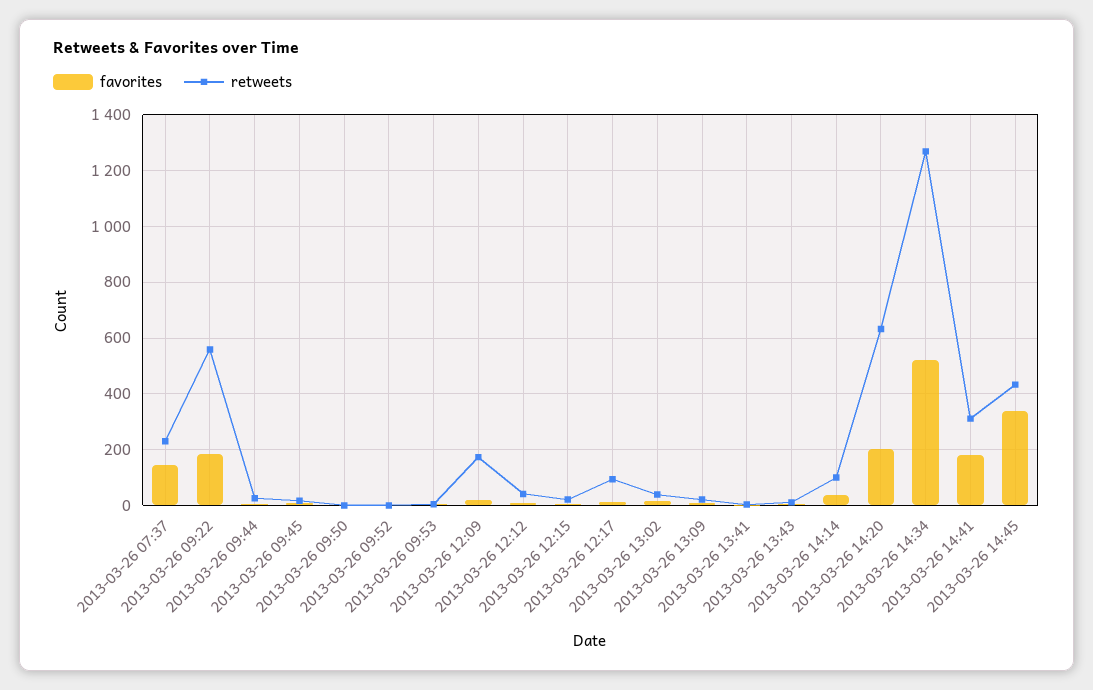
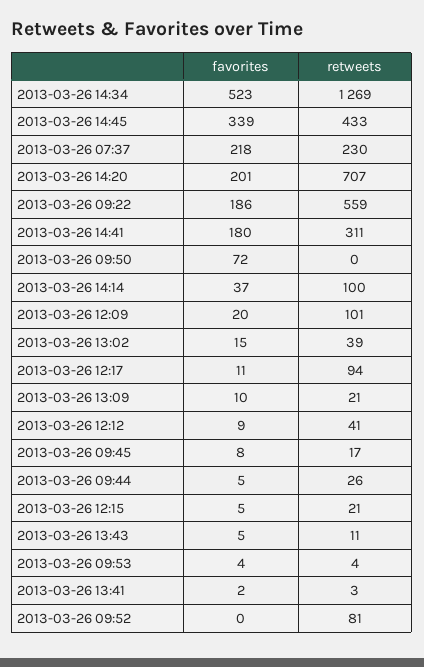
  {
    "favorites": {
-     "2013-03-26 07:37": 150,
+     "2013-03-26 07:37": 218,
      "2013-03-26 09:22": 186,
      "2013-03-26 09:44": 5,
      "2013-03-26 09:45": 8,
-     "2013-03-26 09:50": 0,
+     "2013-03-26 09:50": 72,
      "2013-03-26 09:52": 0,
      "2013-03-26 09:53": 4,
      "2013-03-26 12:09": 20,
      "2013-03-26 12:12": 9,
      "2013-03-26 12:15": 5,
      "2013-03-26 12:17": 11,
      "2013-03-26 13:02": 15,
      "2013-03-26 13:09": 10,
      "2013-03-26 13:41": 2,
      "2013-03-26 13:43": 5,
      "2013-03-26 14:14": 37,
      "2013-03-26 14:20": 201,
      "2013-03-26 14:34": 523,
      "2013-03-26 14:41": 180,
      "2013-03-26 14:45": 339
    },
    "retweets": {
      "2013-03-26 07:37": 230,
      "2013-03-26 09:22": 559,
      "2013-03-26 09:44": 26,
      "2013-03-26 09:45": 17,
      "2013-03-26 09:50": 0,
-     "2013-03-26 09:52": 0,
+     "2013-03-26 09:52": 81,
      "2013-03-26 09:53": 4,
-     "2013-03-26 12:09": 175,
+     "2013-03-26 12:09": 101,
      "2013-03-26 12:12": 41,
      "2013-03-26 12:15": 21,
      "2013-03-26 12:17": 94,
      "2013-03-26 13:02": 39,
      "2013-03-26 13:09": 21,
      "2013-03-26 13:41": 3,
      "2013-03-26 13:43": 11,
      "2013-03-26 14:14": 100,
-     "2013-03-26 14:20": 625,
+     "2013-03-26 14:20": 707,
      "2013-03-26 14:34": 1269,
      "2013-03-26 14:41": 311,
      "2013-03-26 14:45": 433
    }
  }

